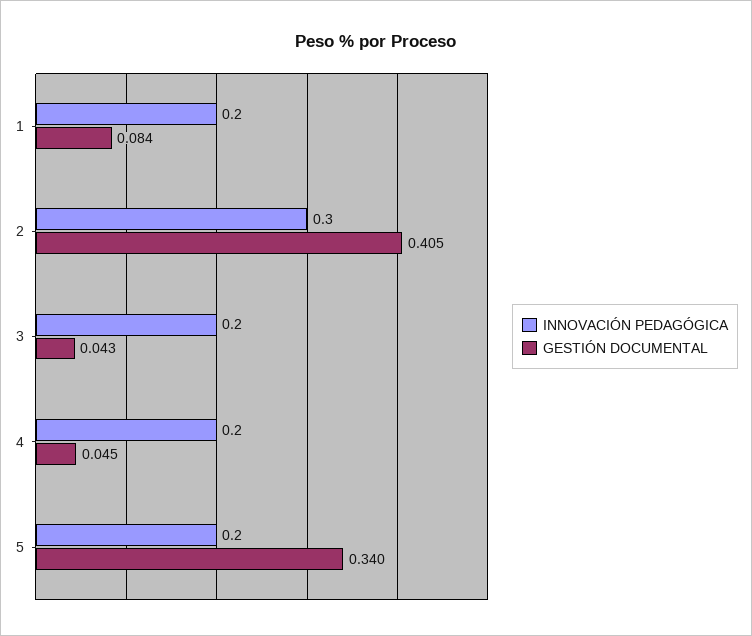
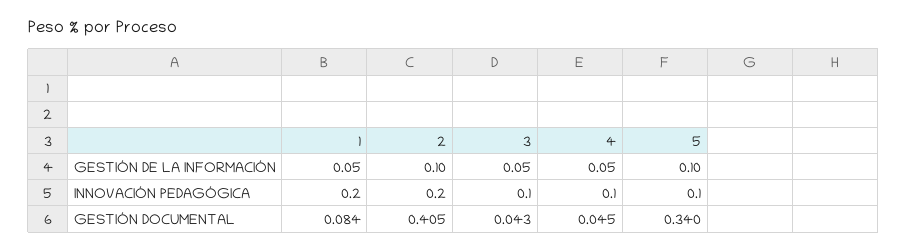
  {
    "INNOVACIÓN PEDAGÓGICA": {
      "1": 0.2,
-     "2": 0.3,
+     "2": 0.2,
-     "3": 0.2,
+     "3": 0.1,
-     "4": 0.2,
+     "4": 0.1,
-     "5": 0.2
+     "5": 0.1
    },
    "GESTIÓN DOCUMENTAL": {
      "1": 0.084,
      "2": 0.405,
      "3": 0.043,
      "4": 0.045,
      "5": 0.34
-   }
+   },
+   "GESTIÓN DE LA INFORMACIÓN": {
+     "1": 0.05,
+     "2": 0.1,
+     "3": 0.05,
+     "4": 0.05,
+     "5": 0.1
+   }
  }

